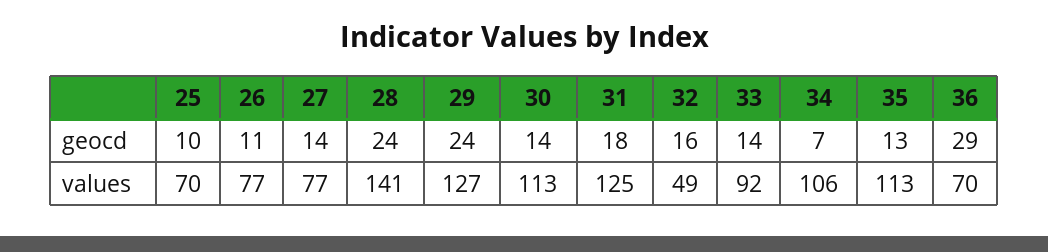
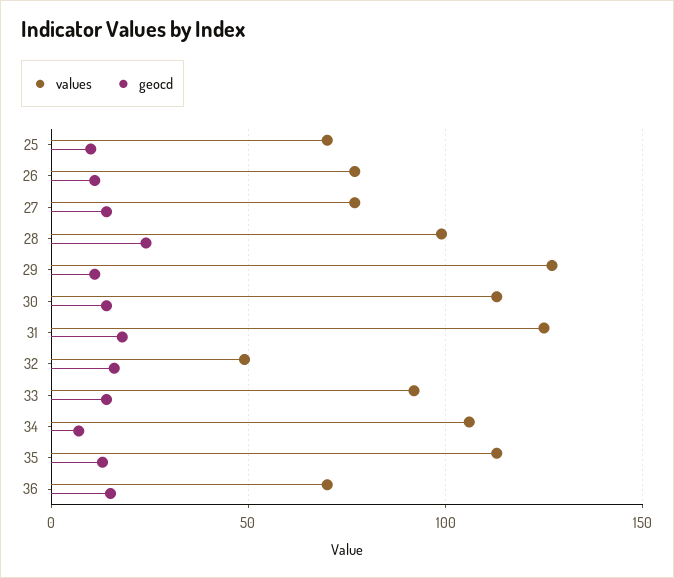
  {
    "geocd": {
      "25": 10,
      "26": 11,
      "27": 14,
      "28": 24,
-     "29": 24,
+     "29": 10,
      "30": 14,
      "31": 18,
      "32": 16,
      "33": 14,
      "34": 7,
      "35": 13,
-     "36": 29
+     "36": 15
    },
    "values": {
      "25": 70,
      "26": 77,
      "27": 77,
-     "28": 141,
+     "28": 100,
      "29": 127,
      "30": 113,
      "31": 125,
      "32": 49,
      "33": 92,
      "34": 106,
      "35": 113,
      "36": 70
    }
  }

